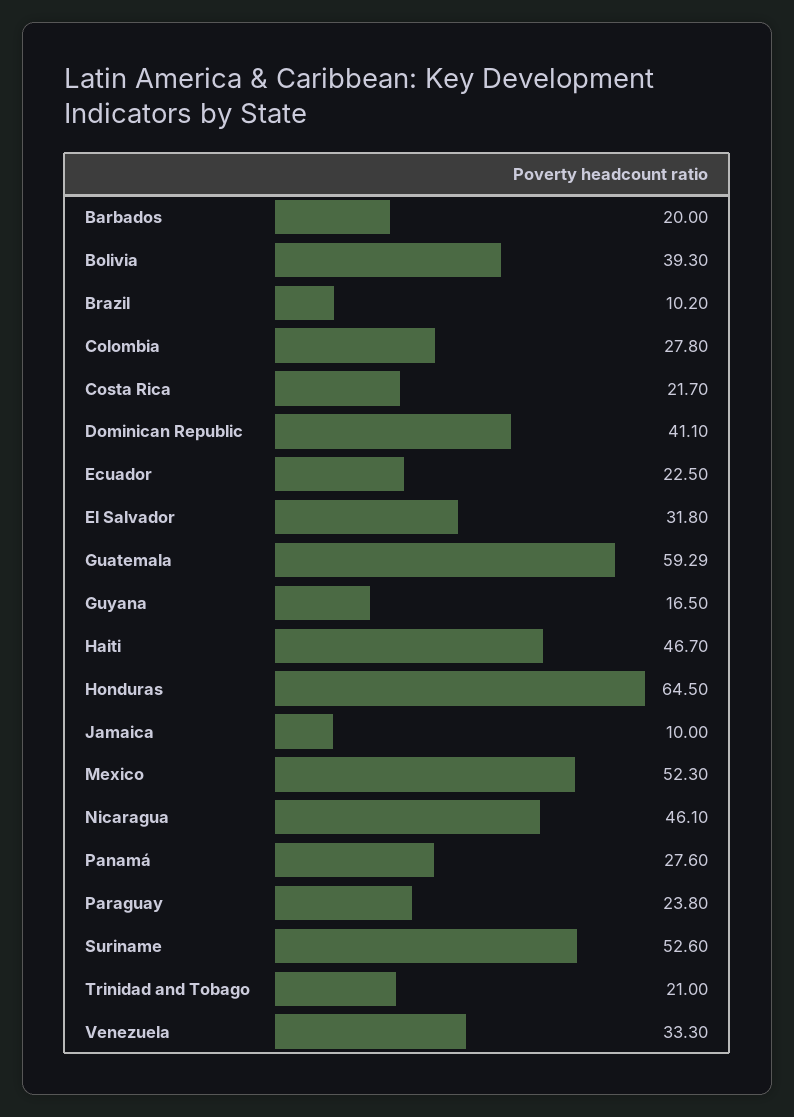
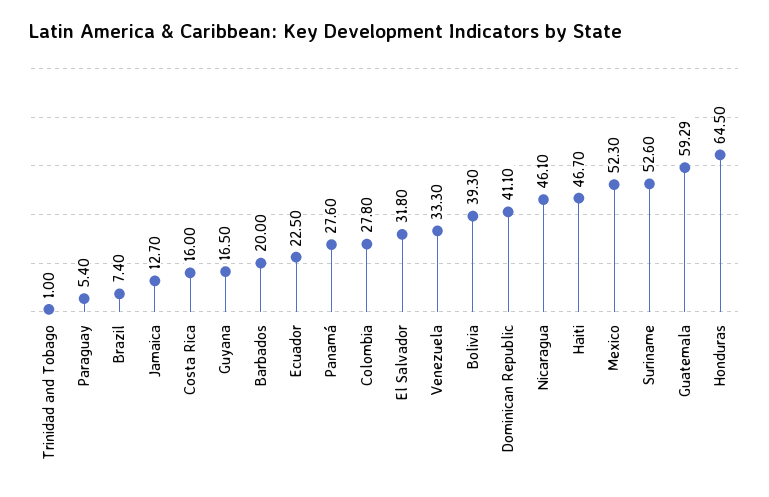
  {
    "Barbados": 20,
    "Bolivia": 39.3,
-   "Brazil": 10.2,
+   "Brazil": 7.4,
    "Colombia": 27.8,
-   "Costa Rica": 21.7,
+   "Costa Rica": 16,
    "Dominican Republic": 41.1,
    "Ecuador": 22.5,
    "El Salvador": 31.8,
    "Guatemala": 59.29,
    "Guyana": 16.5,
    "Haiti": 46.7,
    "Honduras": 64.5,
-   "Jamaica": 10,
+   "Jamaica": 12.7,
    "Mexico": 52.3,
    "Nicaragua": 46.1,
    "Panamá": 27.6,
-   "Paraguay": 23.8,
+   "Paraguay": 5.4,
    "Suriname": 52.6,
-   "Trinidad and Tobago": 21,
+   "Trinidad and Tobago": 1,
    "Venezuela": 33.3
  }

